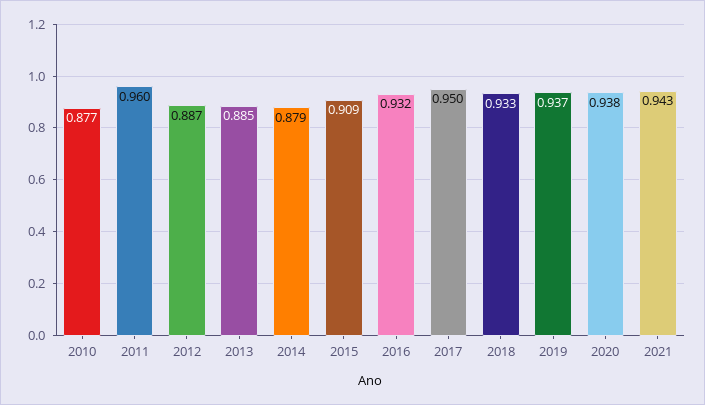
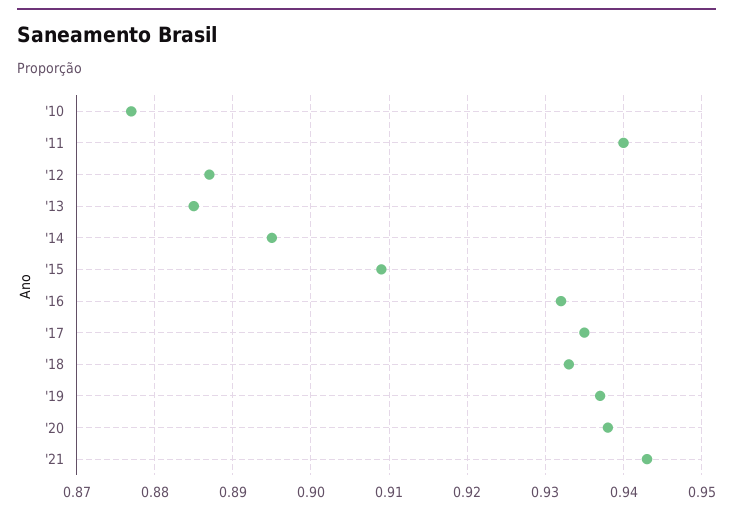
  {
    "2010": 0.877,
-   "2011": 0.96,
+   "2011": 0.94,
    "2012": 0.887,
    "2013": 0.885,
-   "2014": 0.879,
+   "2014": 0.895,
    "2015": 0.909,
    "2016": 0.932,
-   "2017": 0.95,
+   "2017": 0.935,
    "2018": 0.933,
    "2019": 0.937,
    "2020": 0.938,
    "2021": 0.943
  }

